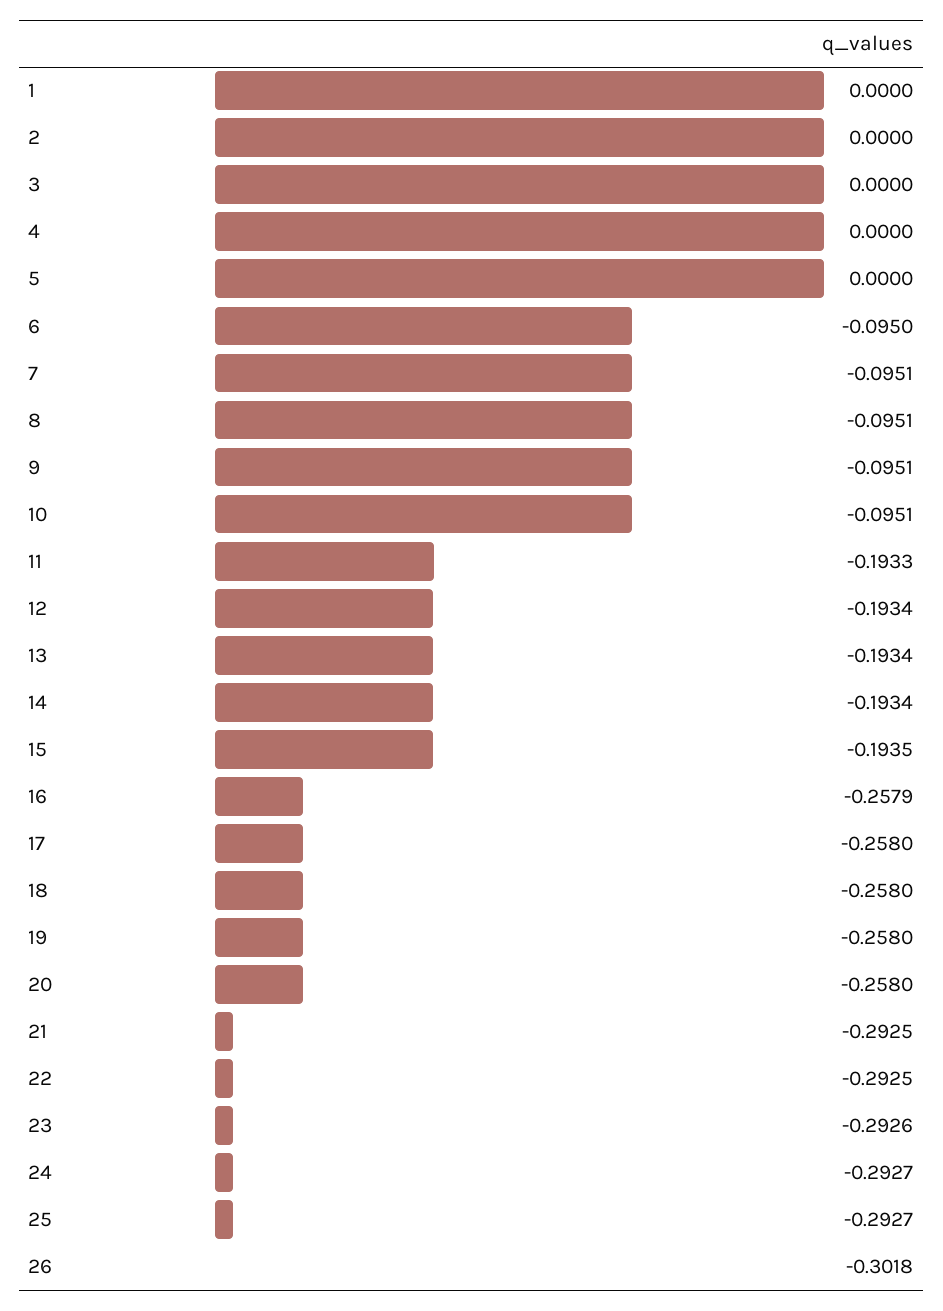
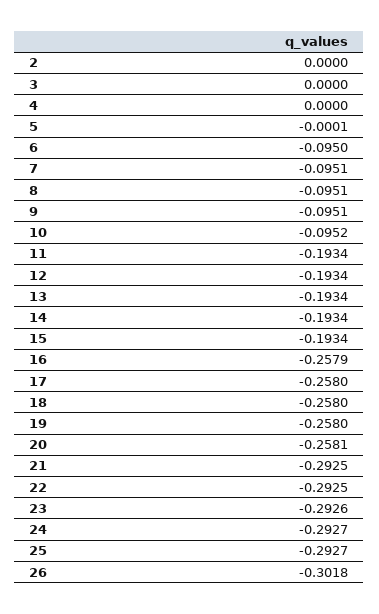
  {
-   "1": 0,
    "2": 0,
    "3": 0,
    "4": 0,
-   "5": 0,
+   "5": -0.0001,
    "6": -0.095,
    "7": -0.0951,
    "8": -0.0951,
    "9": -0.0951,
-   "10": -0.0951,
+   "10": -0.0952,
-   "11": -0.1933,
+   "11": -0.1934,
    "12": -0.1934,
    "13": -0.1934,
    "14": -0.1934,
-   "15": -0.1935,
+   "15": -0.1934,
    "16": -0.2579,
    "17": -0.258,
    "18": -0.258,
    "19": -0.258,
-   "20": -0.258,
+   "20": -0.2581,
    "21": -0.2925,
    "22": -0.2925,
    "23": -0.2926,
    "24": -0.2927,
    "25": -0.2927,
    "26": -0.3018
  }

